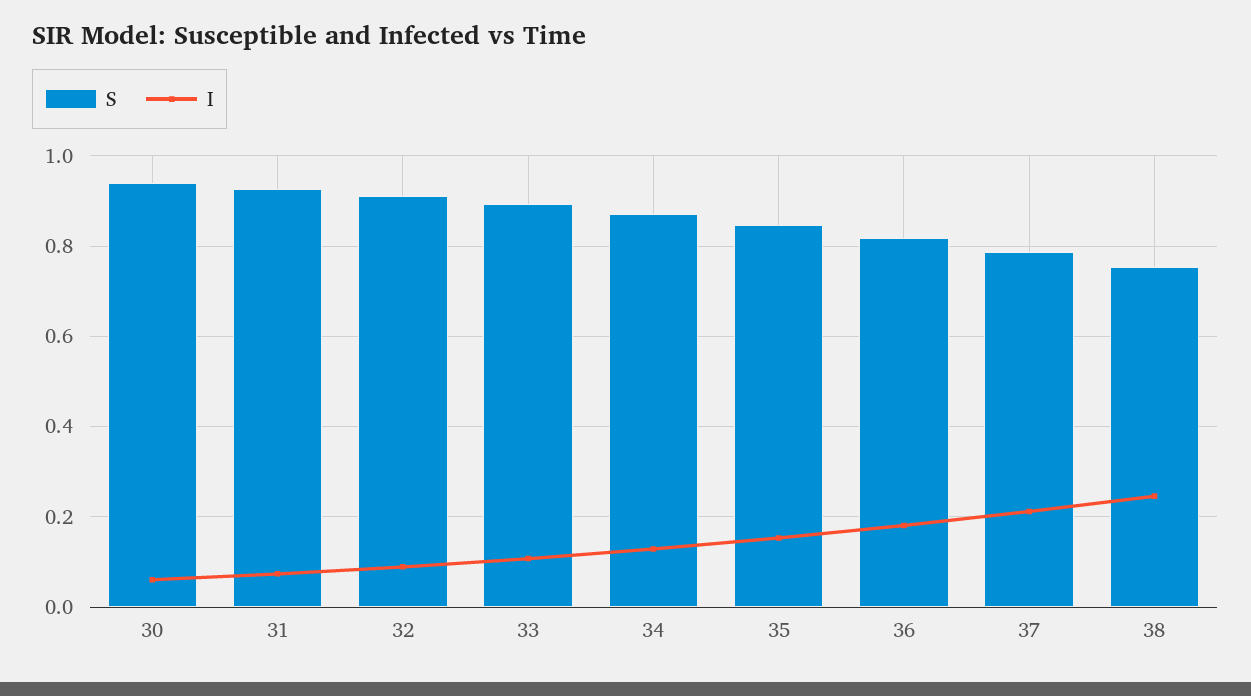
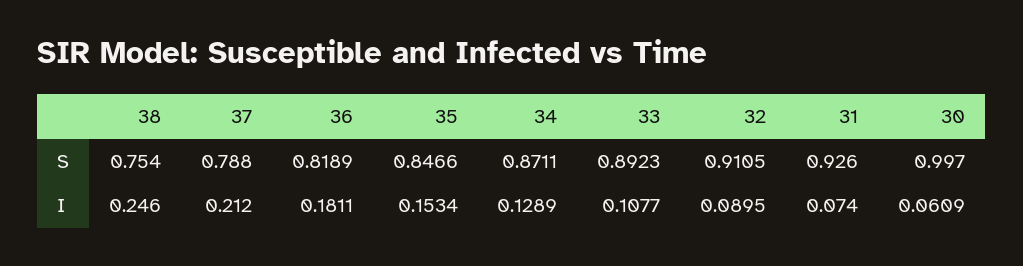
  {
    "S": {
-     "30": 0.94,
+     "30": 0.997,
      "31": 0.926,
      "32": 0.9105,
      "33": 0.8923,
      "34": 0.8711,
      "35": 0.8466,
      "36": 0.8189,
      "37": 0.788,
      "38": 0.754
    },
    "I": {
      "30": 0.0609,
      "31": 0.074,
      "32": 0.0895,
      "33": 0.1077,
      "34": 0.1289,
      "35": 0.1534,
      "36": 0.1811,
      "37": 0.212,
      "38": 0.246
    }
  }

